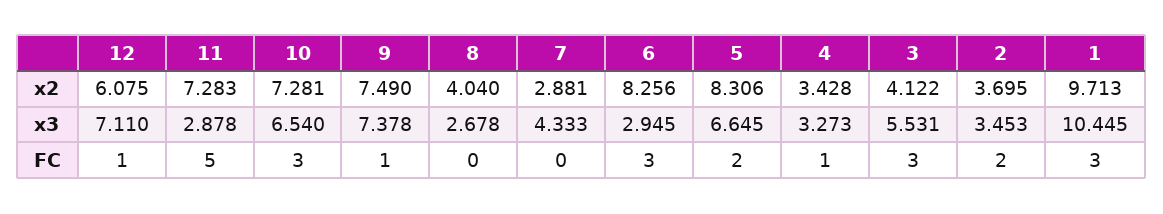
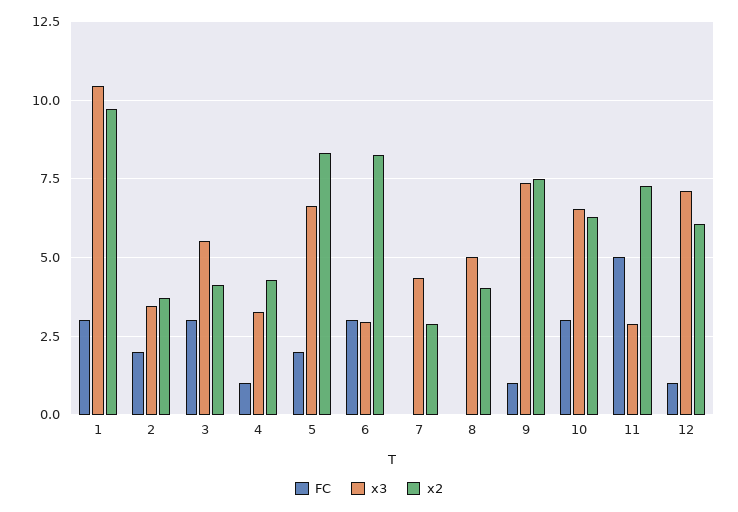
  {
    "x2": {
      "12": 6.075,
      "11": 7.283,
-     "10": 7.281,
+     "10": 6.25,
      "9": 7.49,
      "8": 4.04,
      "7": 2.881,
      "6": 8.256,
      "5": 8.306,
-     "4": 3.428,
+     "4": 4.25,
      "3": 4.122,
      "2": 3.695,
      "1": 9.713
    },
    "x3": {
      "12": 7.11,
      "11": 2.878,
      "10": 6.54,
      "9": 7.378,
-     "8": 2.678,
+     "8": 5,
      "7": 4.333,
      "6": 2.945,
      "5": 6.645,
      "4": 3.273,
      "3": 5.531,
      "2": 3.453,
      "1": 10.445
    },
    "FC": {
      "12": 1,
      "11": 5,
      "10": 3,
      "9": 1,
      "8": 0,
      "7": 0,
      "6": 3,
      "5": 2,
      "4": 1,
      "3": 3,
      "2": 2,
      "1": 3
    }
  }

